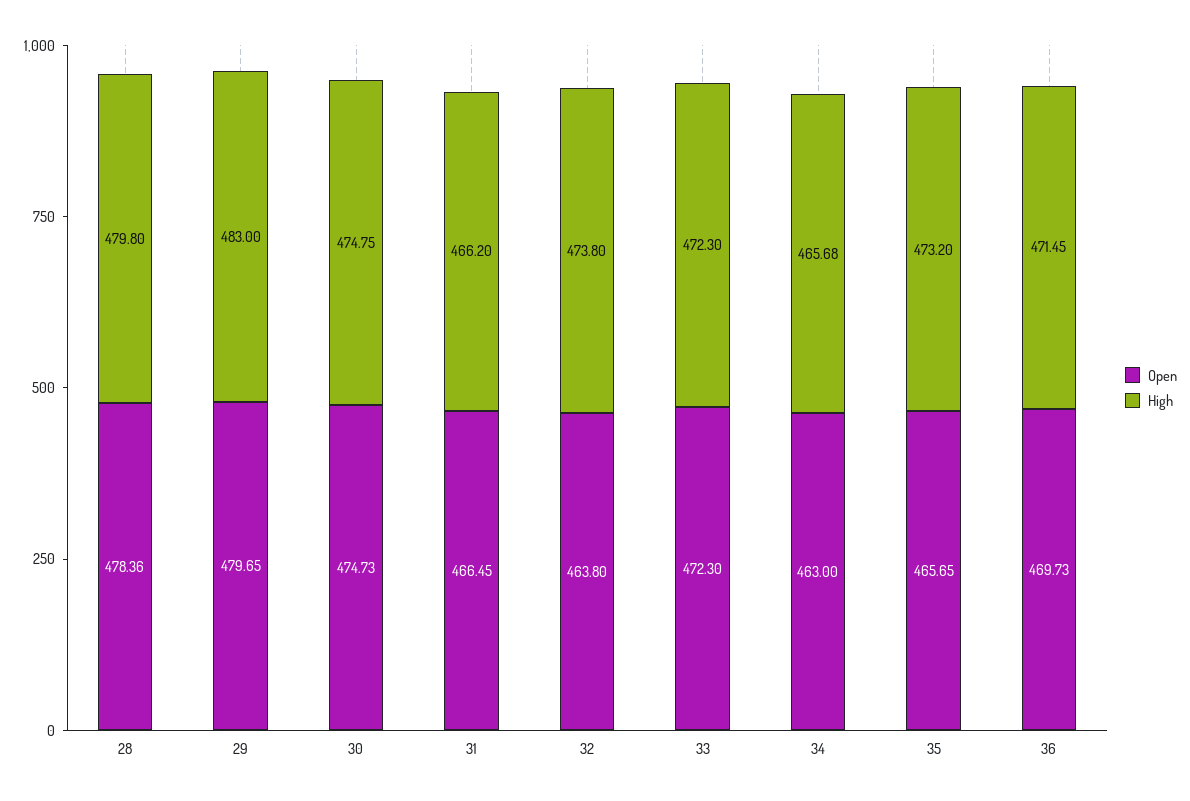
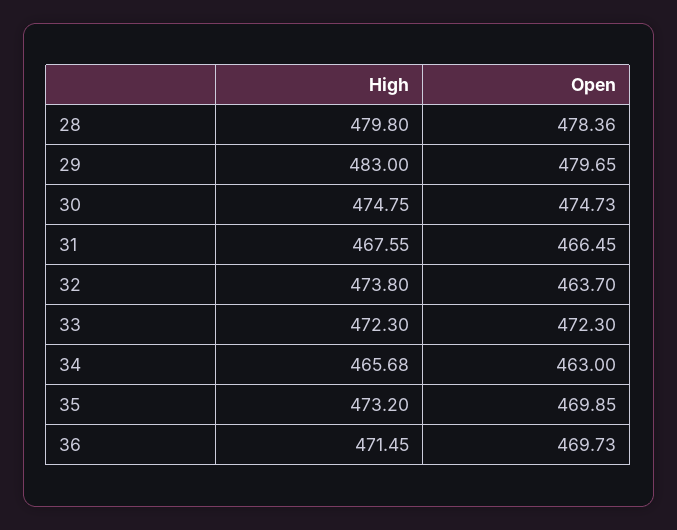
  {
    "Open": {
      "28": 478.36,
      "29": 479.65,
      "30": 474.73,
      "31": 466.45,
-     "32": 463.8,
+     "32": 463.7,
      "33": 472.3,
      "34": 463,
-     "35": 465.65,
+     "35": 469.85,
      "36": 469.73
    },
    "High": {
      "28": 479.8,
      "29": 483,
      "30": 474.75,
-     "31": 466.2,
+     "31": 467.55,
      "32": 473.8,
      "33": 472.3,
      "34": 465.68,
      "35": 473.2,
      "36": 471.45
    }
  }

